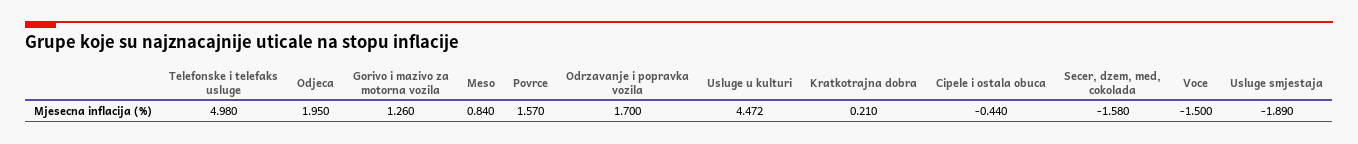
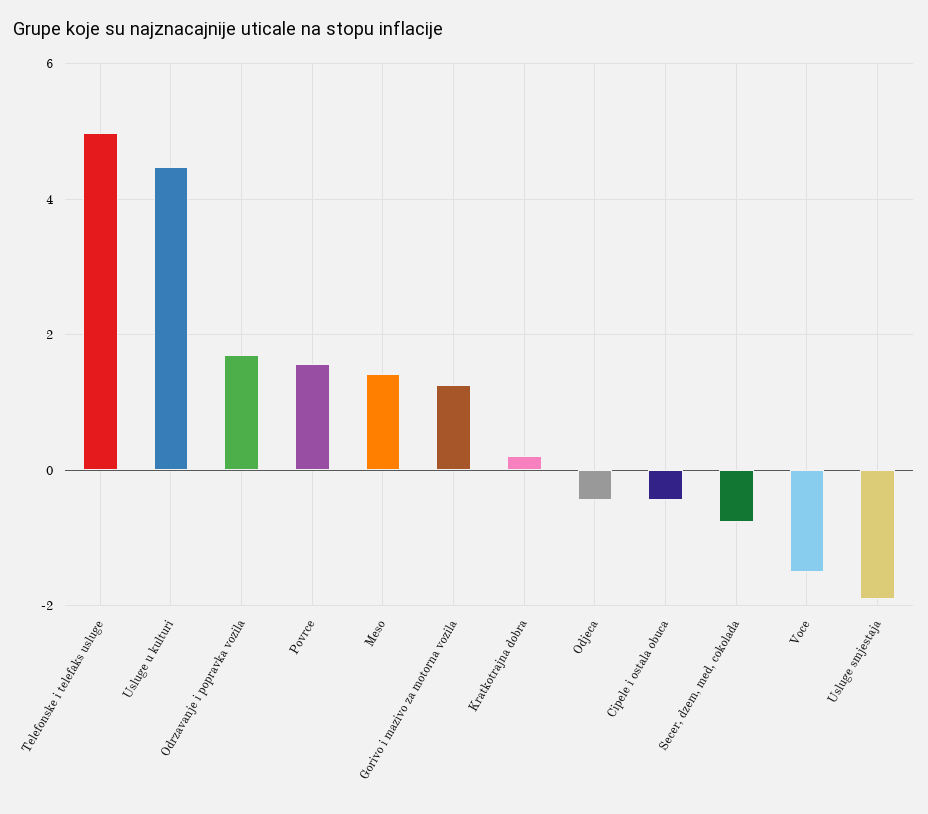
  {
    "Telefonske i telefaks usluge": 4.98,
-   "Odjeca": 1.95,
+   "Odjeca": -0.4,
    "Gorivo i mazivo za motorna vozila": 1.26,
-   "Meso": 0.84,
+   "Meso": 1.4,
    "Povrce": 1.57,
    "Odrzavanje i popravka vozila": 1.7,
    "Usluge u kulturi": 4.472,
    "Kratkotrajna dobra": 0.21,
    "Cipele i ostala obuca": -0.44,
-   "Secer, dzem, med, cokolada": -1.58,
+   "Secer, dzem, med, cokolada": -0.8,
    "Voce": -1.5,
    "Usluge smjestaja": -1.89
  }

